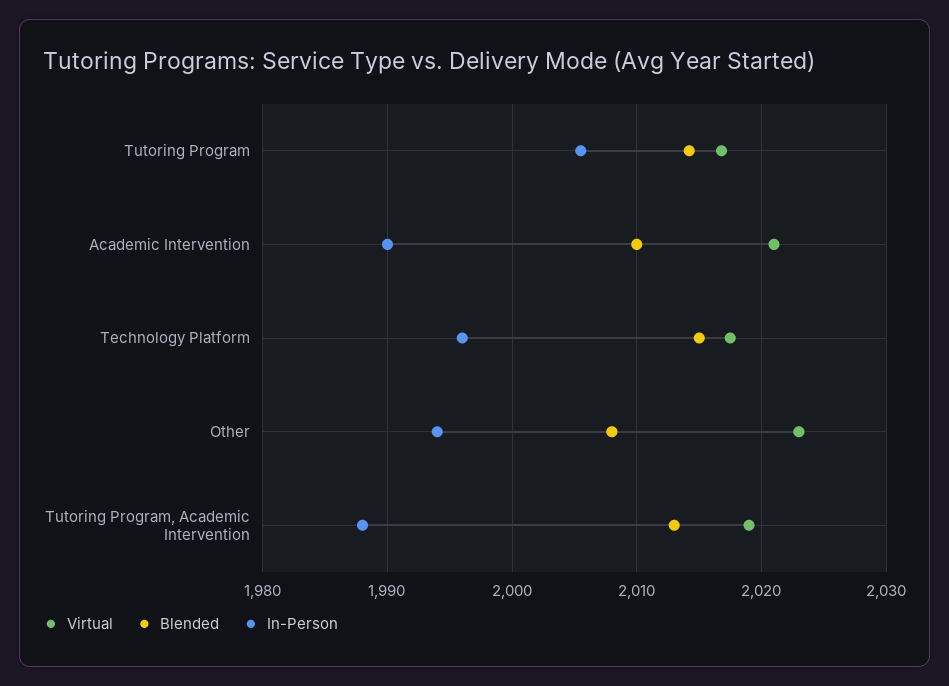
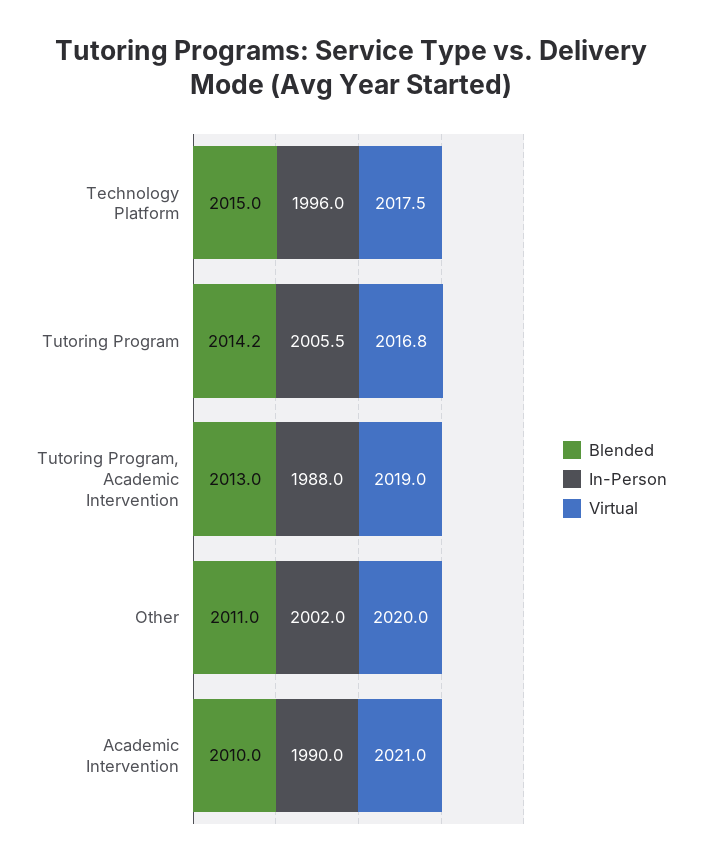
  {
    "Virtual": {
      "Tutoring Program": 2016.8,
      "Academic Intervention": 2021,
      "Technology Platform": 2017.5,
-     "Other": 2023,
+     "Other": 2020,
      "Tutoring Program, Academic Intervention": 2019
    },
    "Blended": {
      "Tutoring Program": 2014.2,
      "Academic Intervention": 2010,
      "Technology Platform": 2015,
-     "Other": 2008,
+     "Other": 2011,
      "Tutoring Program, Academic Intervention": 2013
    },
    "In-Person": {
      "Tutoring Program": 2005.5,
      "Academic Intervention": 1990,
      "Technology Platform": 1996,
-     "Other": 1994,
+     "Other": 2002,
      "Tutoring Program, Academic Intervention": 1988
    }
  }

